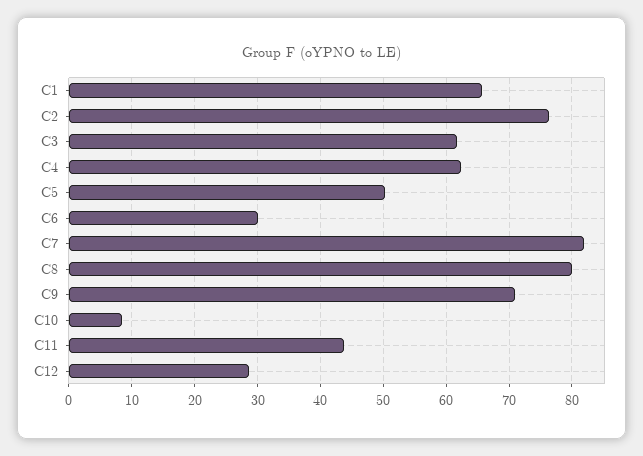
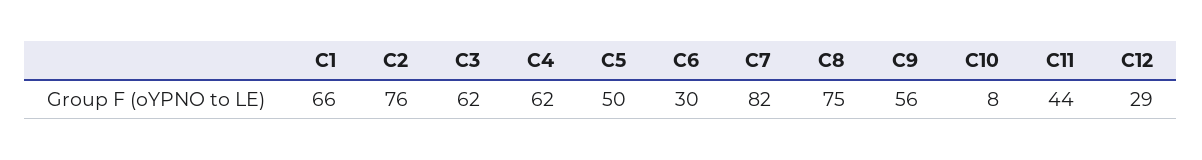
  {
    "C1": 66,
    "C2": 76,
    "C3": 62,
    "C4": 62,
    "C5": 50,
    "C6": 30,
    "C7": 82,
-   "C8": 80,
+   "C8": 75,
-   "C9": 71,
+   "C9": 56,
    "C10": 8,
    "C11": 44,
    "C12": 29
  }

